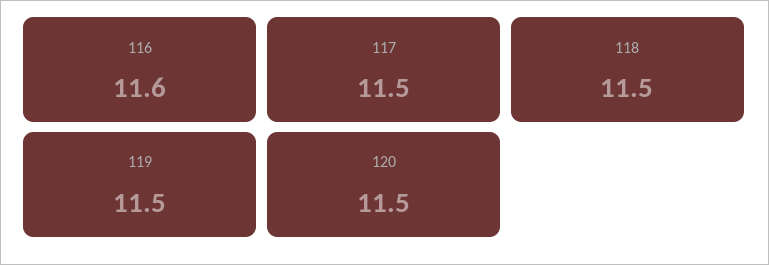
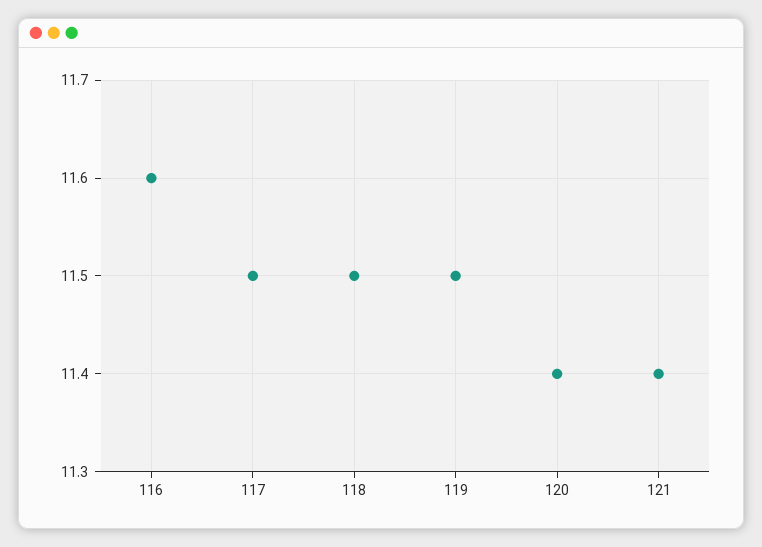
  {
    "116": 11.6,
    "117": 11.5,
    "118": 11.5,
    "119": 11.5,
-   "120": 11.5
+   "120": 11.4,
+   "121": 11.4
  }

